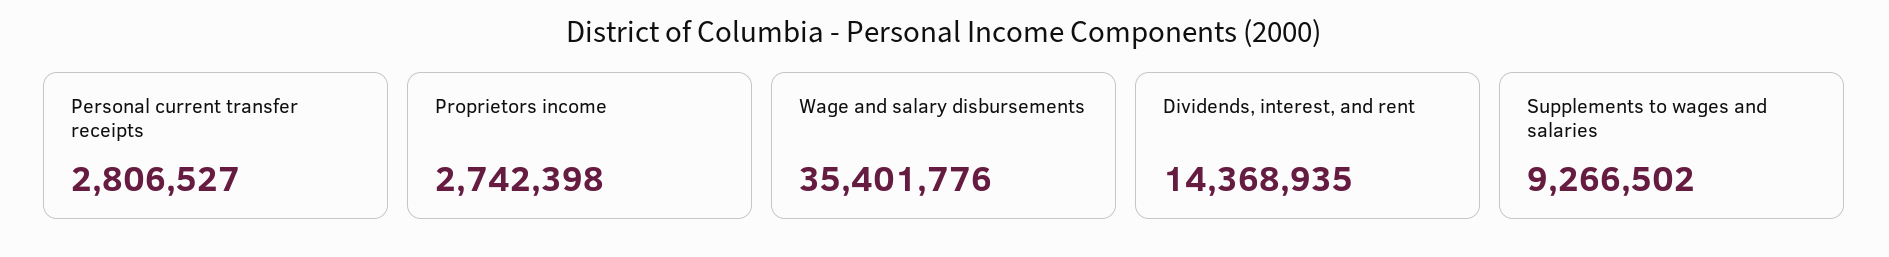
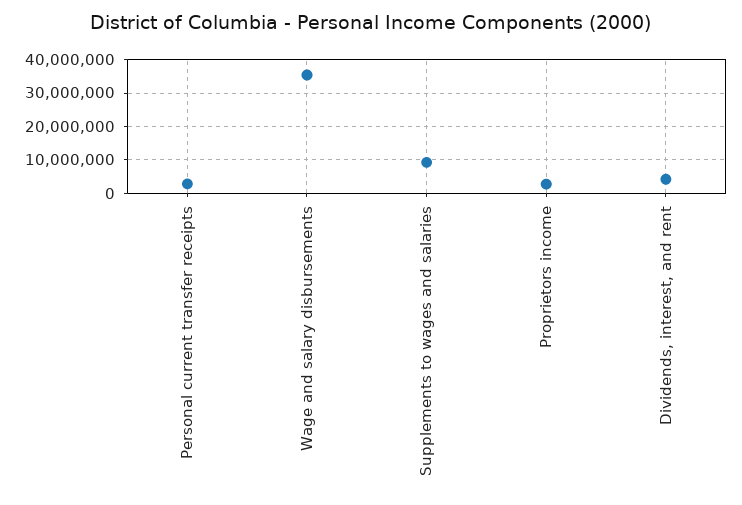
  {
    "Personal current transfer receipts": 2806527,
    "Proprietors income": 2742398,
    "Wage and salary disbursements": 35401776,
-   "Dividends, interest, and rent": 14368935,
+   "Dividends, interest, and rent": 4000000,
    "Supplements to wages and salaries": 9266502
  }

